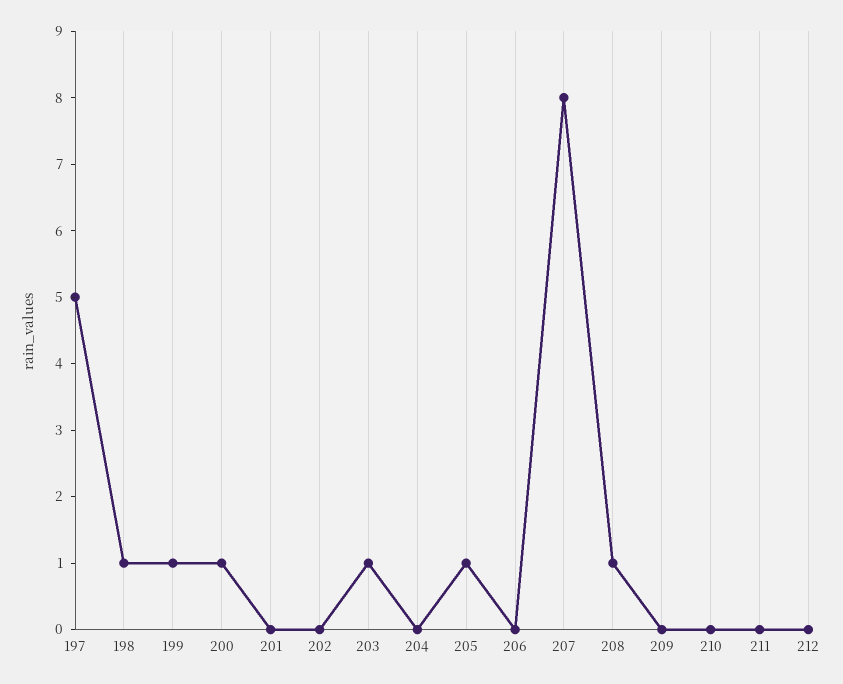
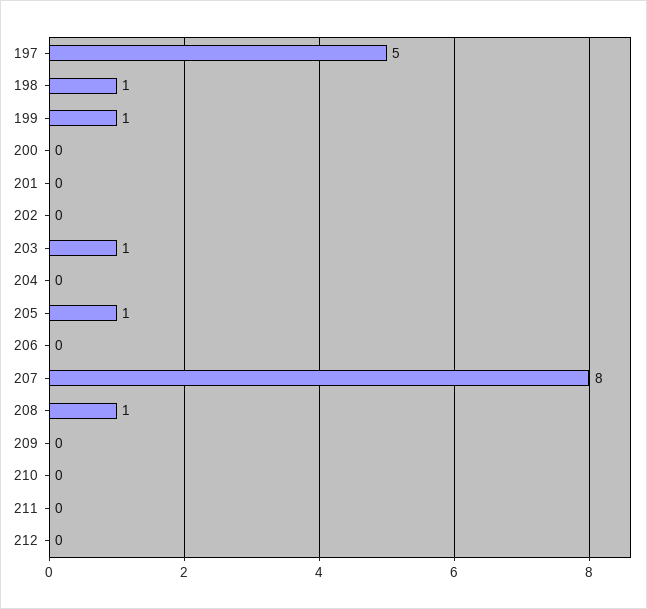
  {
    "197": 5,
    "198": 1,
    "199": 1,
-   "200": 1,
+   "200": 0,
    "201": 0,
    "202": 0,
    "203": 1,
    "204": 0,
    "205": 1,
    "206": 0,
    "207": 8,
    "208": 1,
    "209": 0,
    "210": 0,
    "211": 0,
    "212": 0
  }

